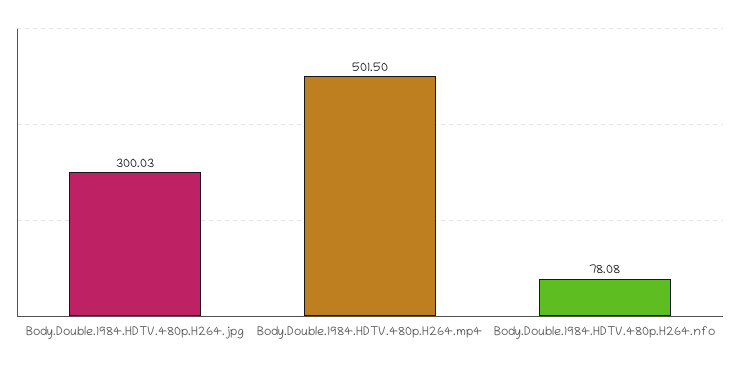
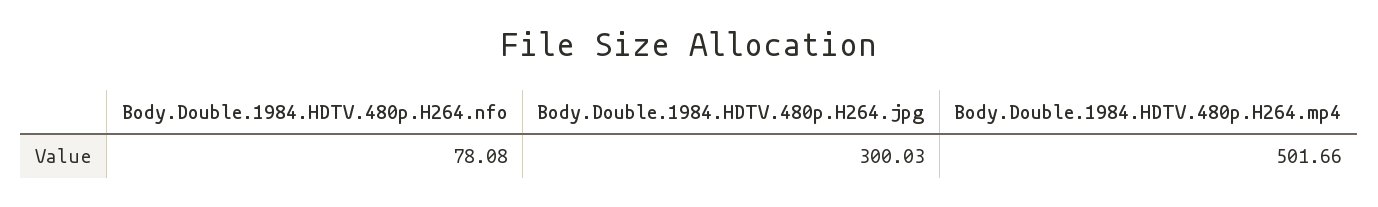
  {
    "Body.Double.1984.HDTV.480p.H264.jpg": 300.03,
-   "Body.Double.1984.HDTV.480p.H264.mp4": 501.5,
+   "Body.Double.1984.HDTV.480p.H264.mp4": 501.66,
    "Body.Double.1984.HDTV.480p.H264.nfo": 78.08
  }

